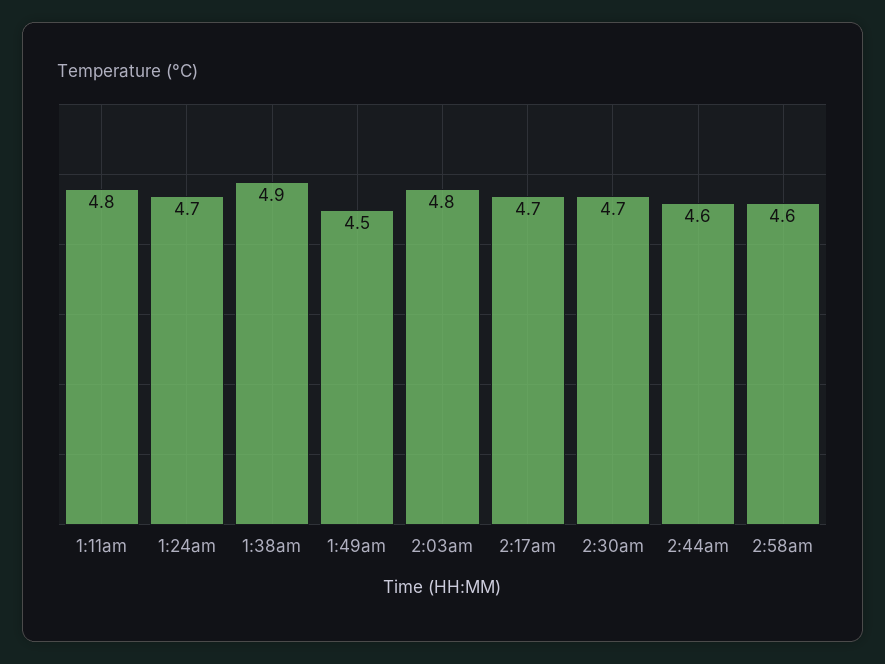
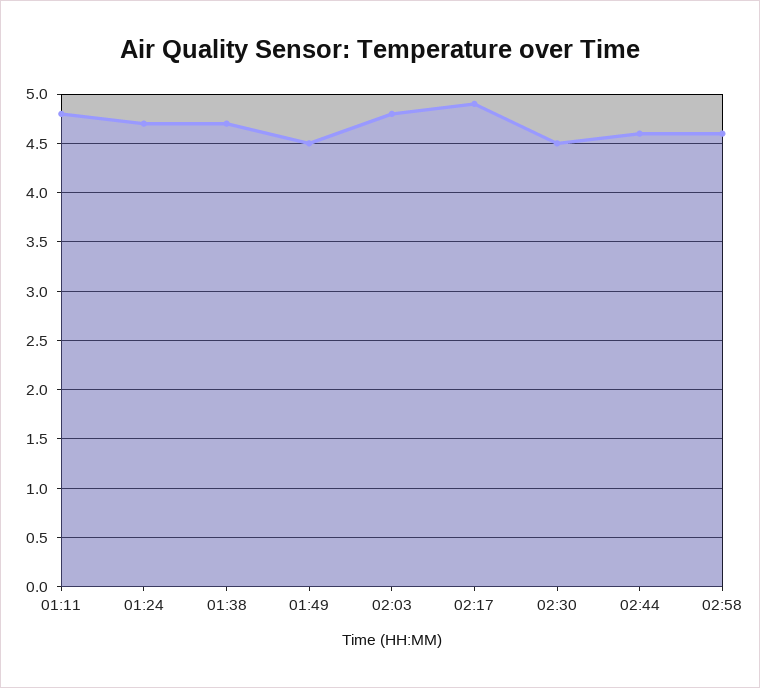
  {
    "1:11am": 4.8,
    "1:24am": 4.7,
-   "1:38am": 4.9,
+   "1:38am": 4.7,
    "1:49am": 4.5,
    "2:03am": 4.8,
-   "2:17am": 4.7,
+   "2:17am": 4.9,
-   "2:30am": 4.7,
+   "2:30am": 4.5,
    "2:44am": 4.6,
    "2:58am": 4.6
  }

